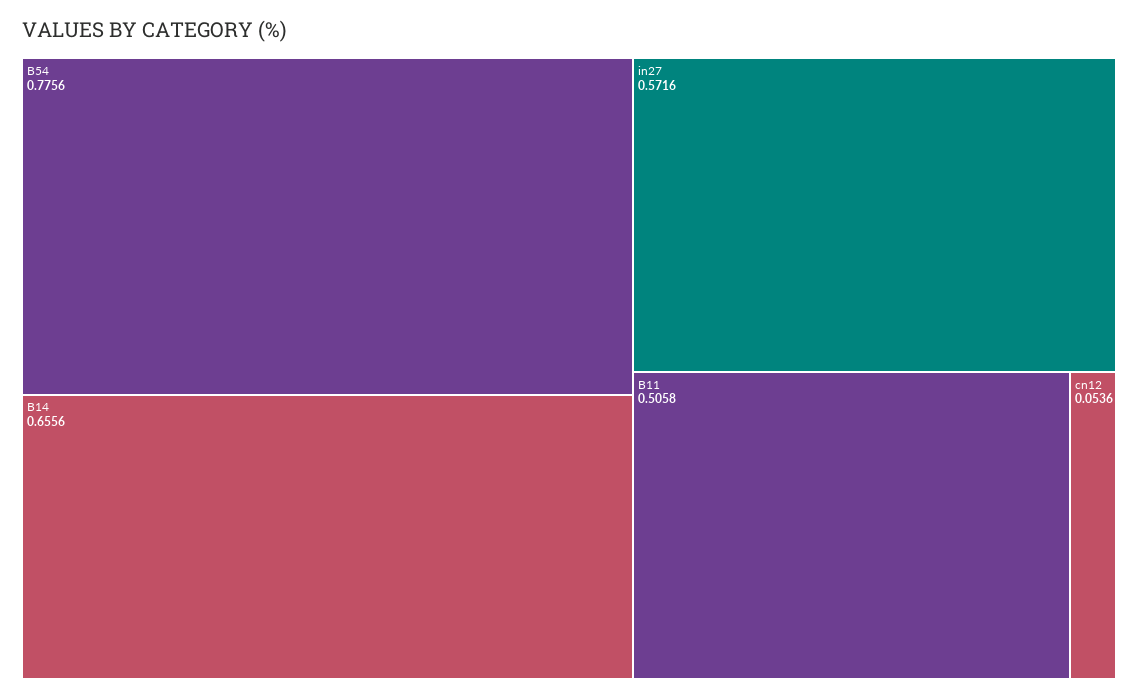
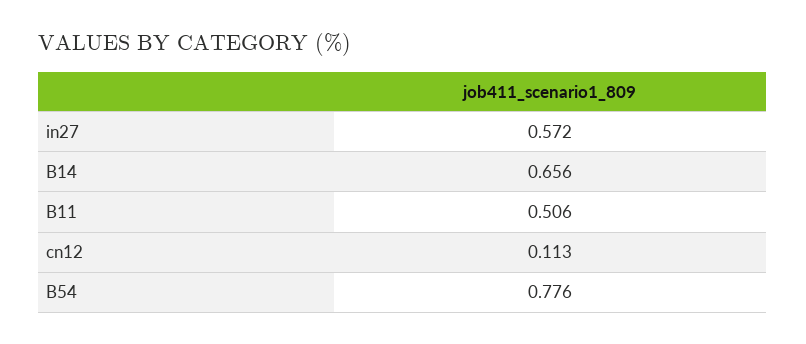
  {
    "B54": 0.7756,
    "B14": 0.6556,
    "in27": 0.5716,
    "B11": 0.5058,
-   "cn12": 0.0536
+   "cn12": 0.113
  }

